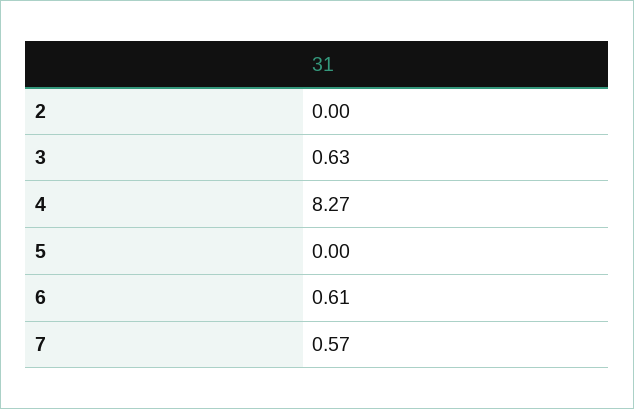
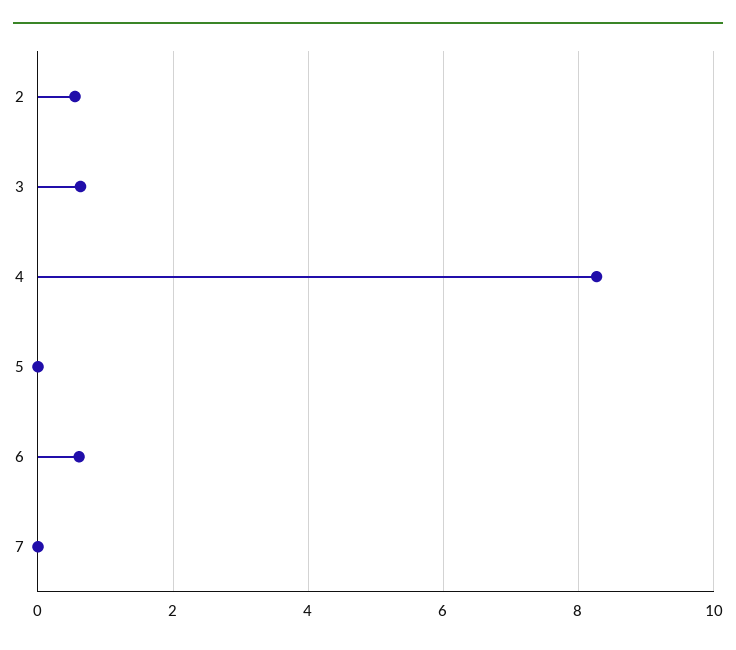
  {
-   "2": 0,
+   "2": 0.6,
    "3": 0.63,
    "4": 8.27,
    "5": 0,
    "6": 0.61,
-   "7": 0.57
+   "7": 0
  }

